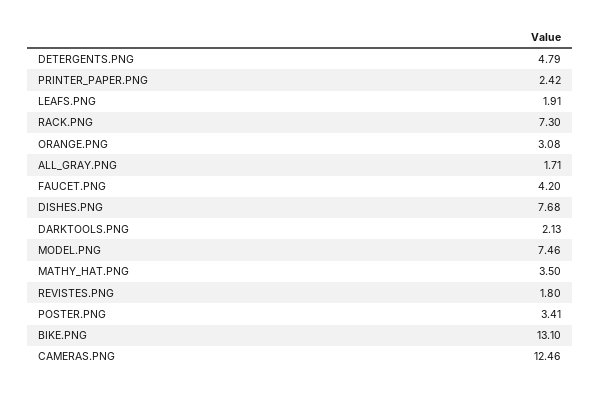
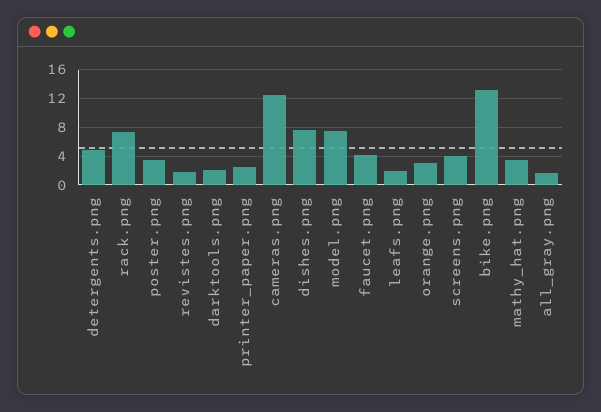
  {
    "DETERGENTS.PNG": 4.79,
    "PRINTER_PAPER.PNG": 2.42,
    "LEAFS.PNG": 1.91,
    "RACK.PNG": 7.3,
    "ORANGE.PNG": 3.08,
    "ALL_GRAY.PNG": 1.71,
    "FAUCET.PNG": 4.2,
    "DISHES.PNG": 7.68,
    "DARKTOOLS.PNG": 2.13,
    "MODEL.PNG": 7.46,
    "MATHY_HAT.PNG": 3.5,
    "REVISTES.PNG": 1.8,
    "POSTER.PNG": 3.41,
    "BIKE.PNG": 13.1,
-   "CAMERAS.PNG": 12.46
+   "CAMERAS.PNG": 12.46,
+   "screens.png": 4
  }

